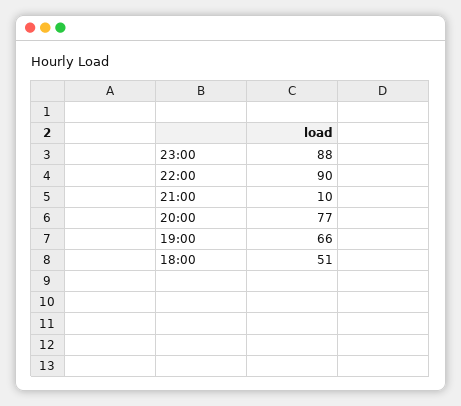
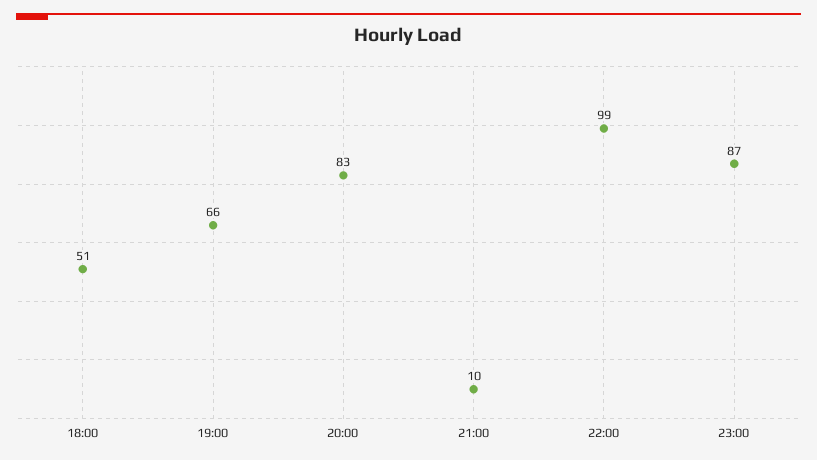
  {
-   "23:00": 88,
+   "23:00": 87,
-   "22:00": 90,
+   "22:00": 99,
    "21:00": 10,
-   "20:00": 77,
+   "20:00": 83,
    "19:00": 66,
    "18:00": 51
  }

